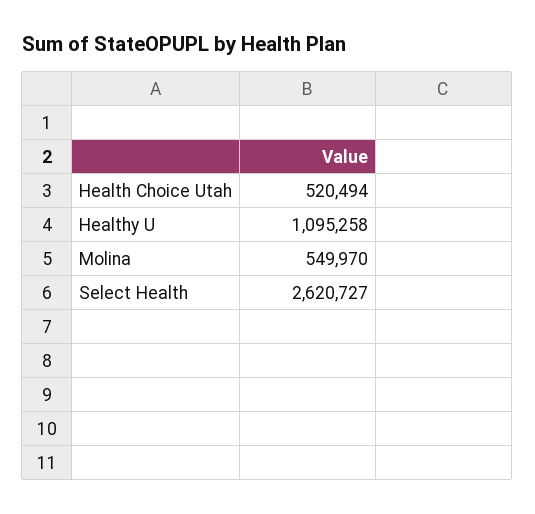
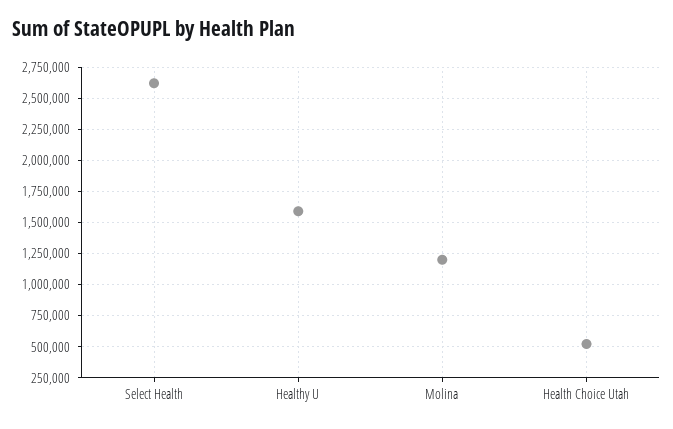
  {
    "Health Choice Utah": 520494,
-   "Healthy U": 1095258,
+   "Healthy U": 1600000,
-   "Molina": 549970,
+   "Molina": 1200000,
    "Select Health": 2620727
  }

